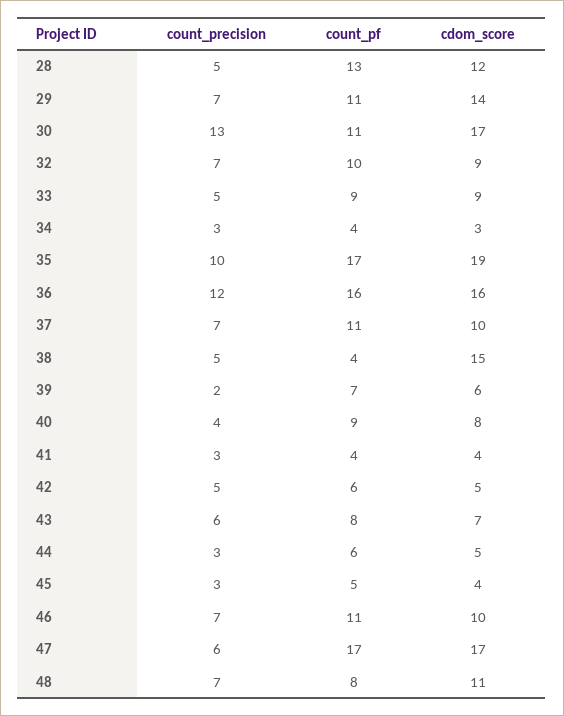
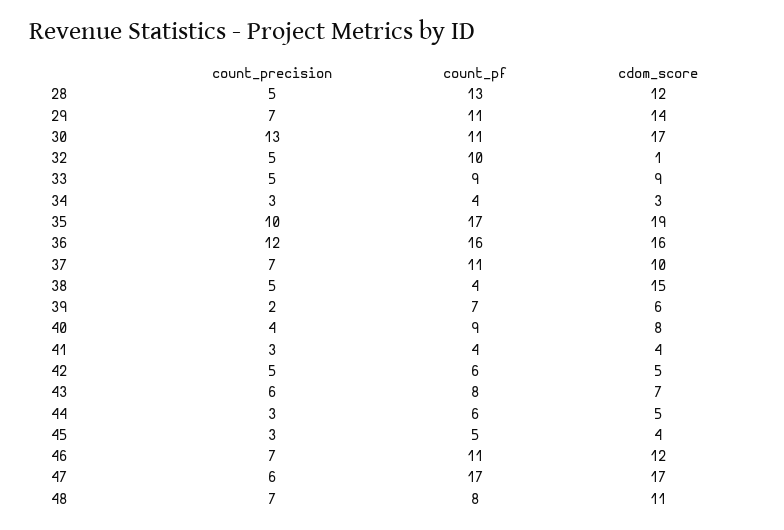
  {
    "count_precision": {
      "28": 5,
      "29": 7,
      "30": 13,
-     "32": 7,
+     "32": 5,
      "33": 5,
      "34": 3,
      "35": 10,
      "36": 12,
      "37": 7,
      "38": 5,
      "39": 2,
      "40": 4,
      "41": 3,
      "42": 5,
      "43": 6,
      "44": 3,
      "45": 3,
      "46": 7,
      "47": 6,
      "48": 7
    },
    "count_pf": {
      "28": 13,
      "29": 11,
      "30": 11,
      "32": 10,
      "33": 9,
      "34": 4,
      "35": 17,
      "36": 16,
      "37": 11,
      "38": 4,
      "39": 7,
      "40": 9,
      "41": 4,
      "42": 6,
      "43": 8,
      "44": 6,
      "45": 5,
      "46": 11,
      "47": 17,
      "48": 8
    },
    "cdom_score": {
      "28": 12,
      "29": 14,
      "30": 17,
-     "32": 9,
+     "32": 1,
      "33": 9,
      "34": 3,
      "35": 19,
      "36": 16,
      "37": 10,
      "38": 15,
      "39": 6,
      "40": 8,
      "41": 4,
      "42": 5,
      "43": 7,
      "44": 5,
      "45": 4,
-     "46": 10,
+     "46": 12,
      "47": 17,
      "48": 11
    }
  }

